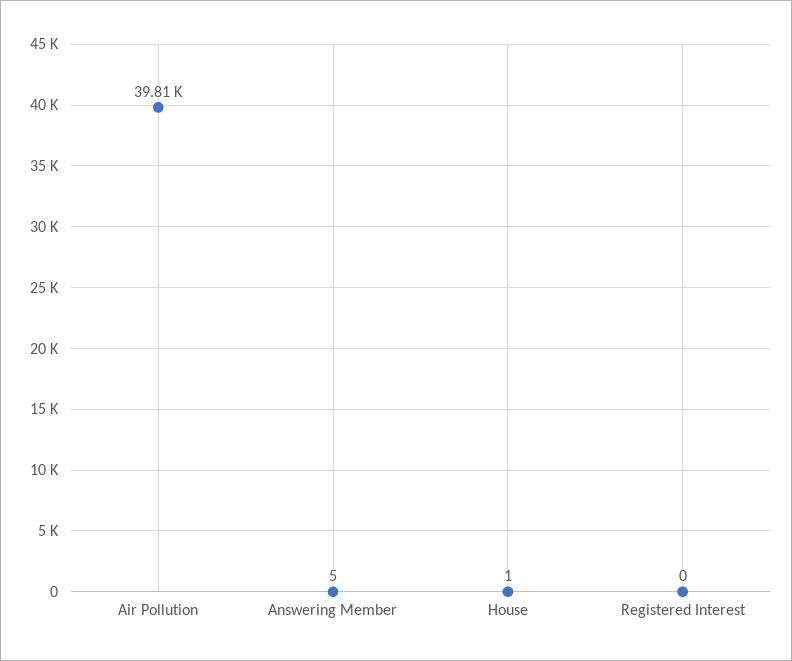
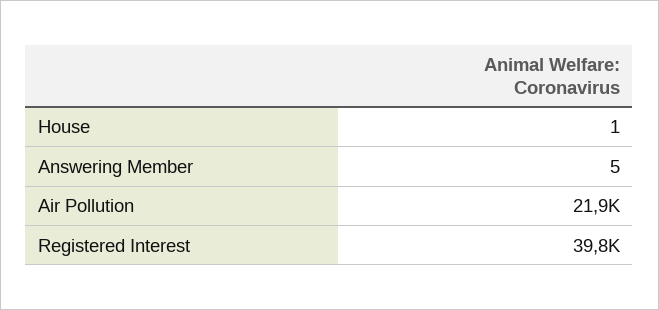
  {
-   "Air Pollution": 39810,
+   "Air Pollution": 21900,
    "Answering Member": 5,
    "House": 1,
-   "Registered Interest": 0
+   "Registered Interest": 39800
  }

